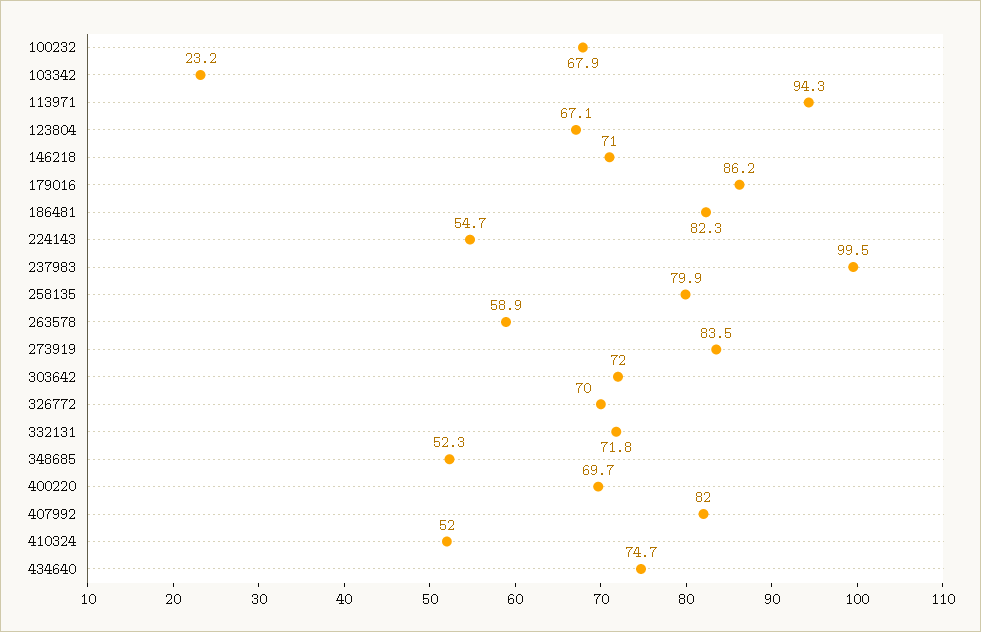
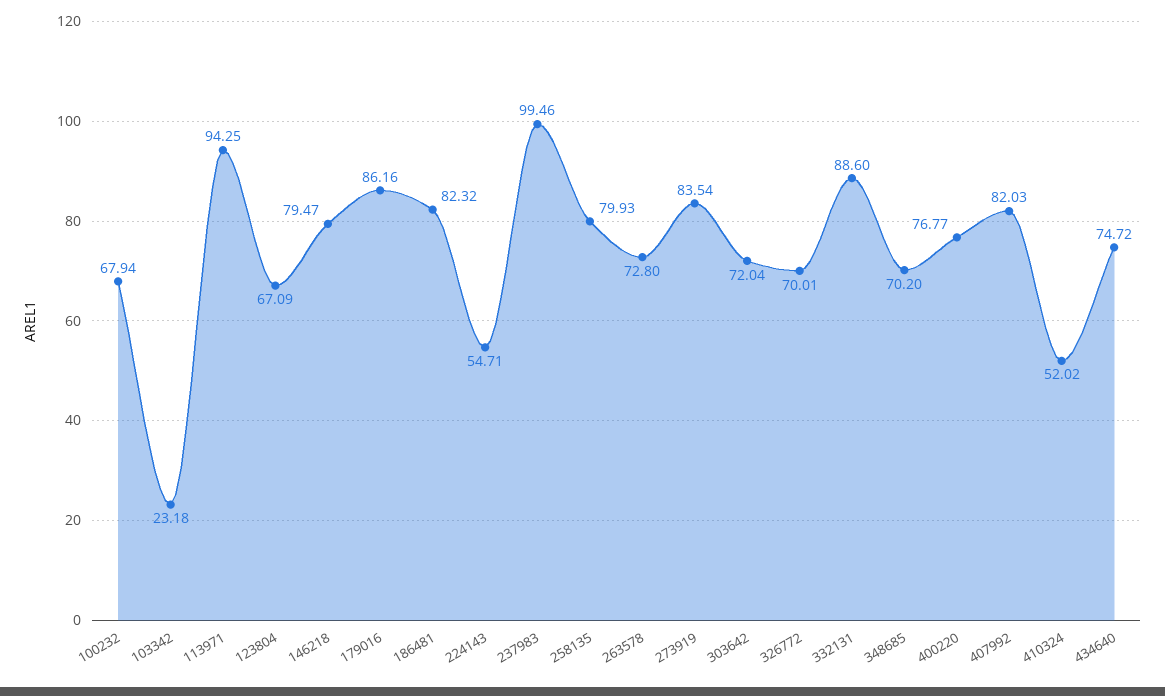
  {
    "100232": 67.94,
    "103342": 23.18,
    "113971": 94.25,
    "123804": 67.09,
-   "146218": 71,
+   "146218": 79.47,
    "179016": 86.16,
    "186481": 82.32,
    "224143": 54.71,
    "237983": 99.46,
    "258135": 79.93,
-   "263578": 58.9,
+   "263578": 72.8,
    "273919": 83.54,
    "303642": 72.04,
    "326772": 70.01,
-   "332131": 71.8,
+   "332131": 88.6,
-   "348685": 52.3,
+   "348685": 70.2,
-   "400220": 69.7,
+   "400220": 76.77,
    "407992": 82.03,
    "410324": 52.02,
    "434640": 74.72
  }

